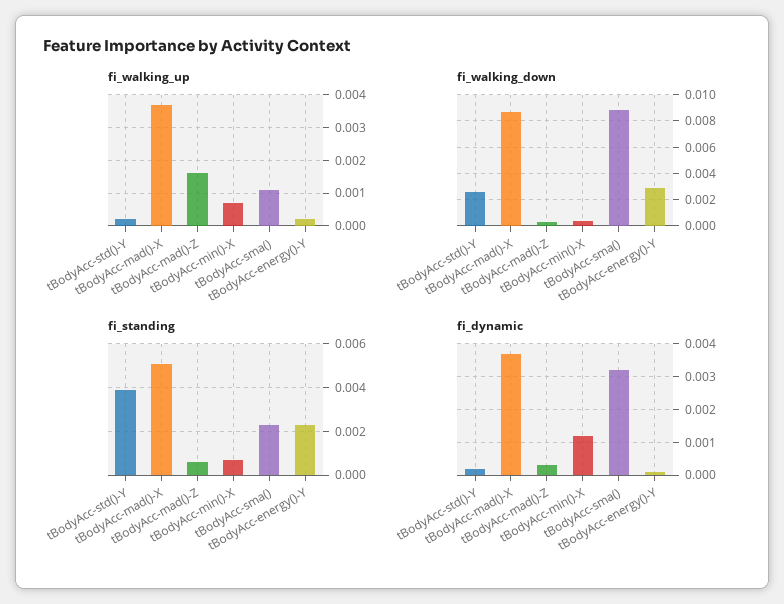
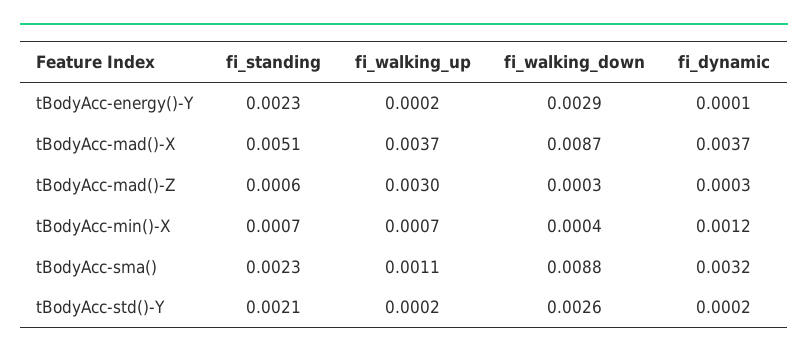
  {
    "fi_walking_up": {
      "tBodyAcc-std()-Y": 0.0002,
      "tBodyAcc-mad()-X": 0.0037,
-     "tBodyAcc-mad()-Z": 0.0015,
+     "tBodyAcc-mad()-Z": 0.003,
      "tBodyAcc-min()-X": 0.0007,
      "tBodyAcc-sma()": 0.0011,
      "tBodyAcc-energy()-Y": 0.0002
    },
    "fi_walking_down": {
      "tBodyAcc-std()-Y": 0.0026,
      "tBodyAcc-mad()-X": 0.0087,
      "tBodyAcc-mad()-Z": 0.0003,
      "tBodyAcc-min()-X": 0.0004,
      "tBodyAcc-sma()": 0.0088,
      "tBodyAcc-energy()-Y": 0.0029
    },
    "fi_standing": {
-     "tBodyAcc-std()-Y": 0.004,
+     "tBodyAcc-std()-Y": 0.0021,
      "tBodyAcc-mad()-X": 0.0051,
      "tBodyAcc-mad()-Z": 0.0006,
      "tBodyAcc-min()-X": 0.0007,
      "tBodyAcc-sma()": 0.0023,
      "tBodyAcc-energy()-Y": 0.0023
    },
    "fi_dynamic": {
      "tBodyAcc-std()-Y": 0.0002,
      "tBodyAcc-mad()-X": 0.0037,
      "tBodyAcc-mad()-Z": 0.0003,
      "tBodyAcc-min()-X": 0.0012,
      "tBodyAcc-sma()": 0.0032,
      "tBodyAcc-energy()-Y": 0.0001
    }
  }

